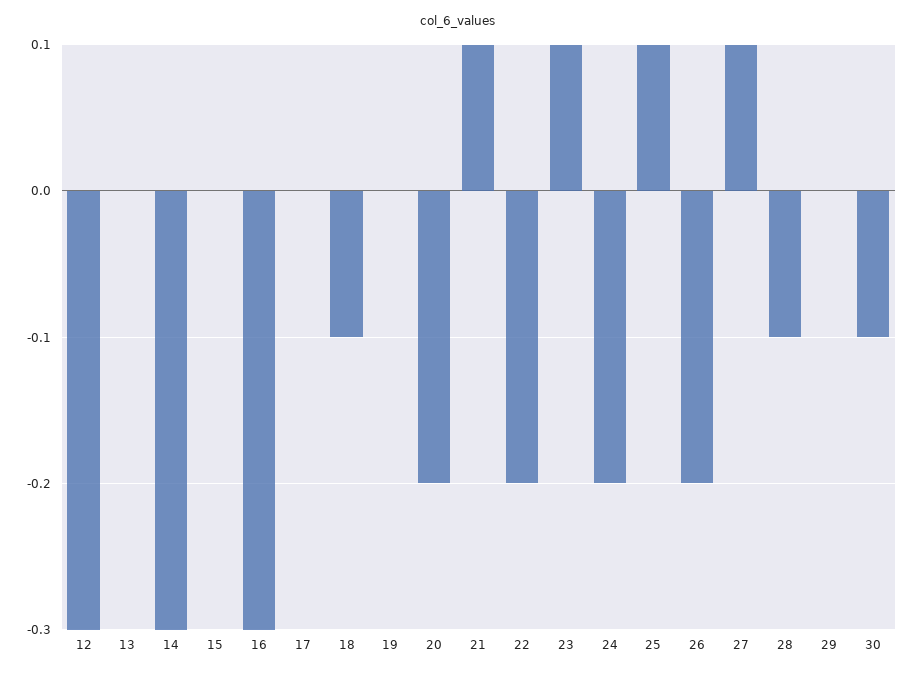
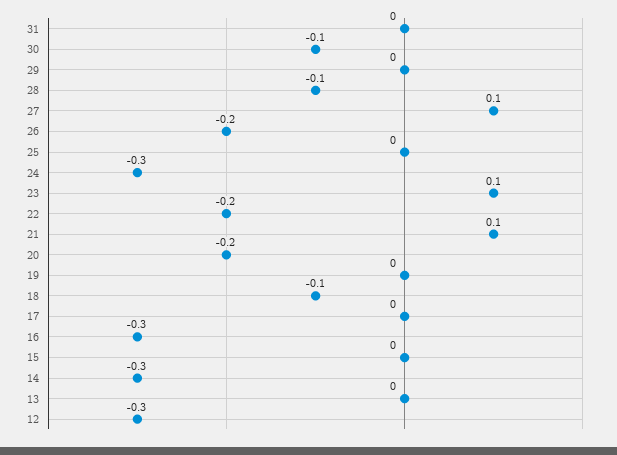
  {
    "12": -0.3,
    "13": 0,
    "14": -0.3,
    "15": 0,
    "16": -0.3,
    "17": 0,
    "18": -0.1,
    "19": 0,
    "20": -0.2,
    "21": 0.1,
    "22": -0.2,
    "23": 0.1,
-   "24": -0.2,
+   "24": -0.3,
-   "25": 0.1,
+   "25": 0,
    "26": -0.2,
    "27": 0.1,
    "28": -0.1,
    "29": 0,
-   "30": -0.1
+   "30": -0.1,
+   "31": 0
  }

